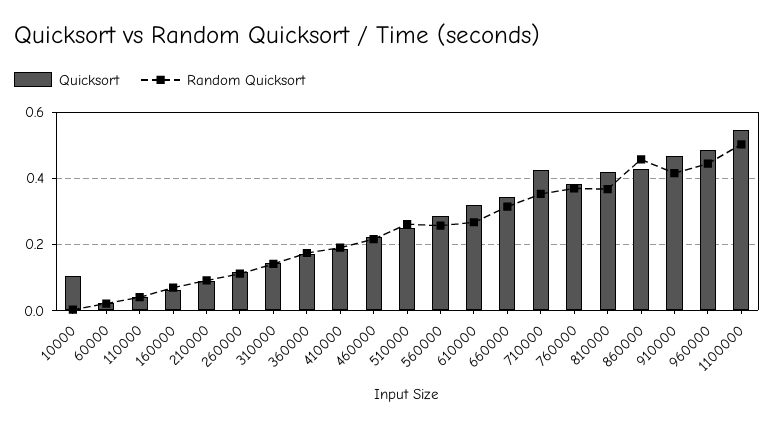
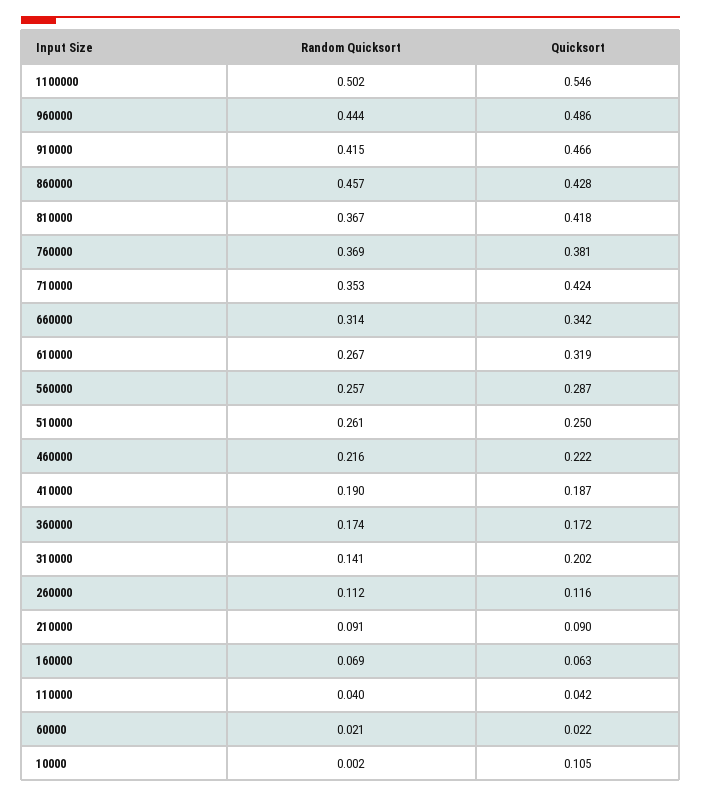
  {
    "Quicksort": {
      "10000": 0.105,
      "60000": 0.022,
      "110000": 0.042,
      "160000": 0.063,
      "210000": 0.09,
      "260000": 0.116,
-     "310000": 0.14,
+     "310000": 0.202,
      "360000": 0.172,
      "410000": 0.187,
      "460000": 0.222,
      "510000": 0.25,
      "560000": 0.287,
      "610000": 0.319,
      "660000": 0.342,
      "710000": 0.424,
      "760000": 0.381,
      "810000": 0.418,
      "860000": 0.428,
      "910000": 0.466,
      "960000": 0.486,
      "1100000": 0.546
    },
    "Random Quicksort": {
      "10000": 0.002,
      "60000": 0.021,
      "110000": 0.04,
      "160000": 0.069,
      "210000": 0.091,
      "260000": 0.112,
      "310000": 0.141,
      "360000": 0.174,
      "410000": 0.19,
      "460000": 0.216,
      "510000": 0.261,
      "560000": 0.257,
      "610000": 0.267,
      "660000": 0.314,
      "710000": 0.353,
      "760000": 0.369,
      "810000": 0.367,
      "860000": 0.457,
      "910000": 0.415,
      "960000": 0.444,
      "1100000": 0.502
    }
  }

